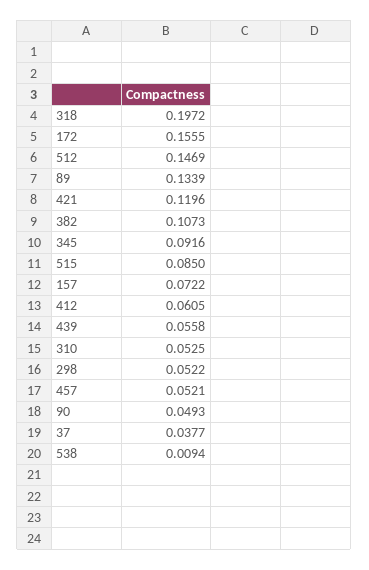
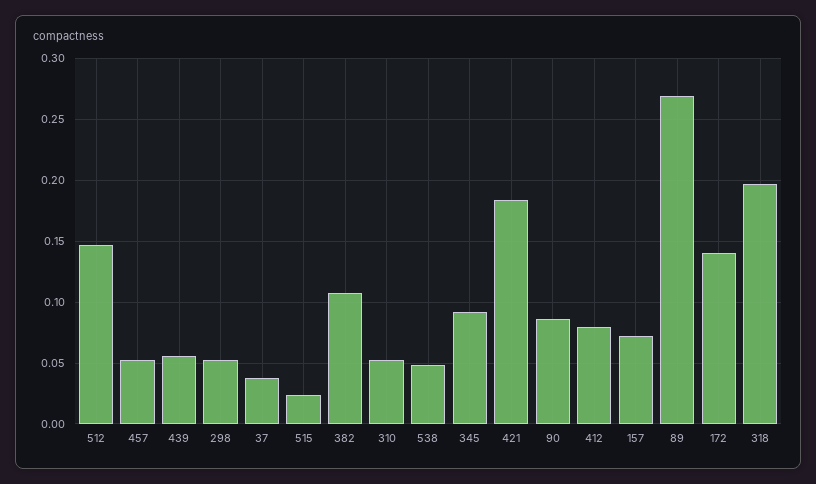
  {
    "318": 0.1972,
-   "172": 0.1555,
+   "172": 0.14,
    "512": 0.1469,
-   "89": 0.1339,
+   "89": 0.27,
-   "421": 0.1196,
+   "421": 0.185,
    "382": 0.1073,
    "345": 0.0916,
-   "515": 0.085,
+   "515": 0.025,
    "157": 0.0722,
-   "412": 0.0605,
+   "412": 0.08,
    "439": 0.0558,
    "310": 0.0525,
    "298": 0.0522,
    "457": 0.0521,
-   "90": 0.0493,
+   "90": 0.085,
    "37": 0.0377,
-   "538": 0.0094
+   "538": 0.05
  }

